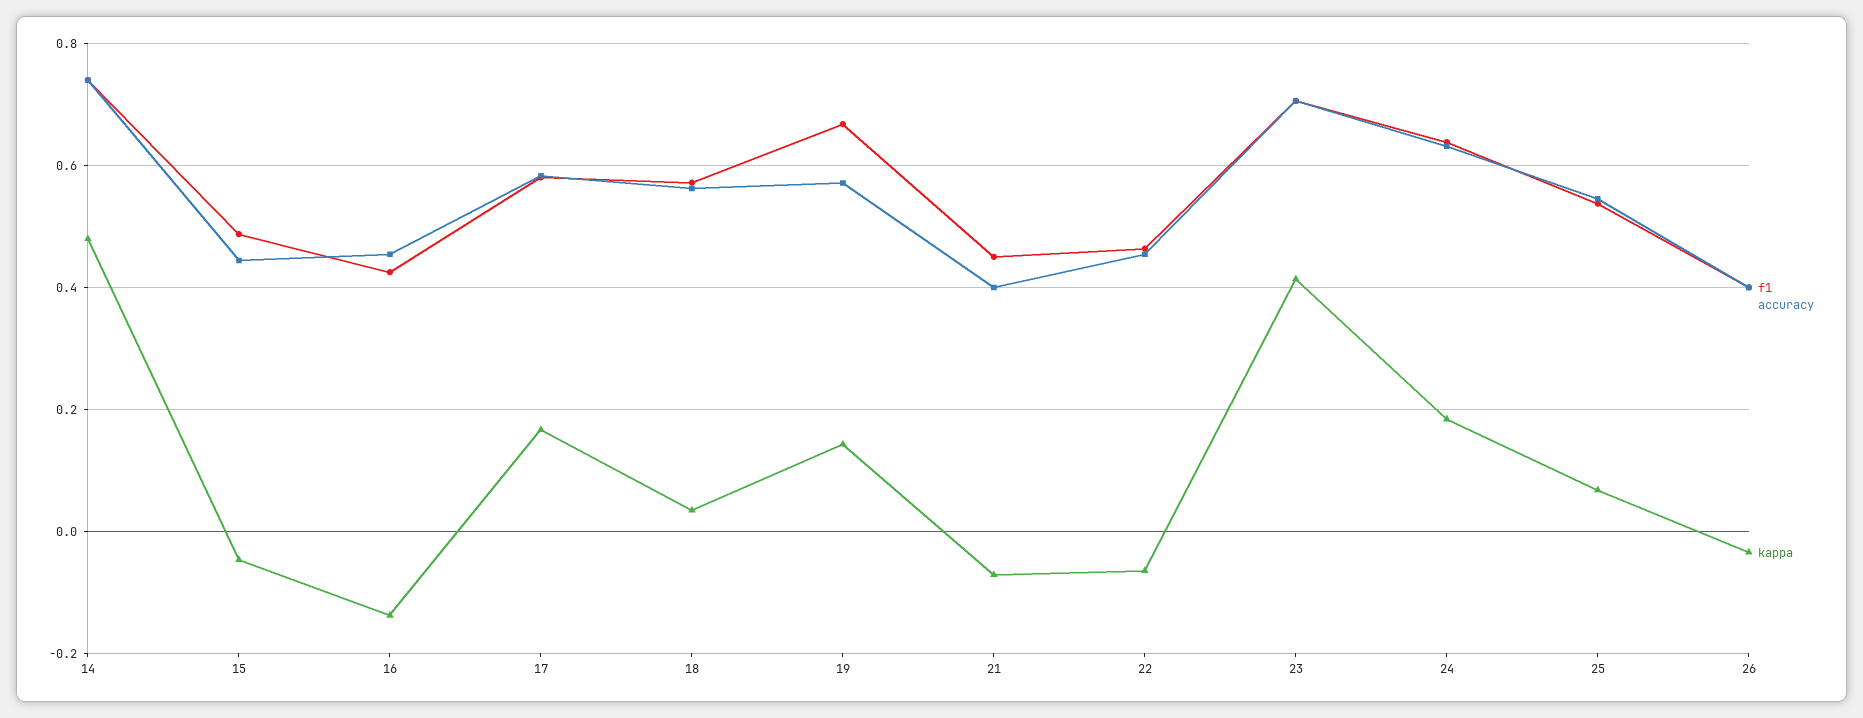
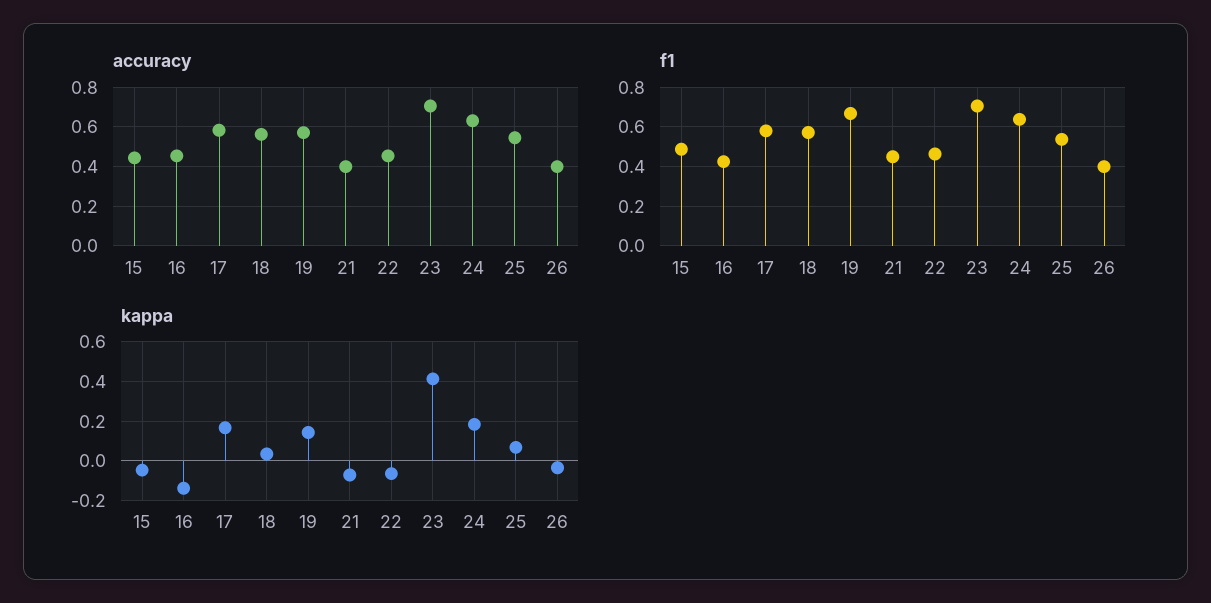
  {
    "f1": {
-     "14": 0.74,
      "15": 0.48,
      "16": 0.42,
      "17": 0.58,
      "18": 0.58,
      "19": 0.66,
      "21": 0.46,
      "22": 0.46,
      "23": 0.7,
      "24": 0.64,
      "25": 0.54,
      "26": 0.4
    },
    "accuracy": {
-     "14": 0.74,
      "15": 0.44,
      "16": 0.46,
      "17": 0.58,
      "18": 0.56,
      "19": 0.58,
      "21": 0.4,
      "22": 0.46,
      "23": 0.7,
      "24": 0.64,
      "25": 0.54,
      "26": 0.4
    },
    "kappa": {
-     "14": 0.48,
      "15": -0.04,
      "16": -0.14,
      "17": 0.16,
      "18": 0.04,
      "19": 0.14,
      "21": -0.08,
      "22": -0.06,
      "23": 0.42,
      "24": 0.18,
      "25": 0.06,
      "26": -0.04
    }
  }

